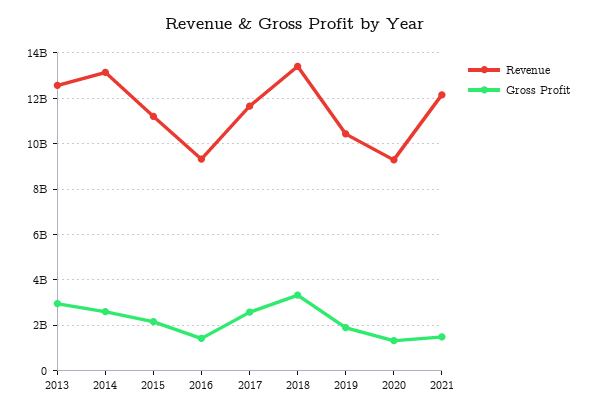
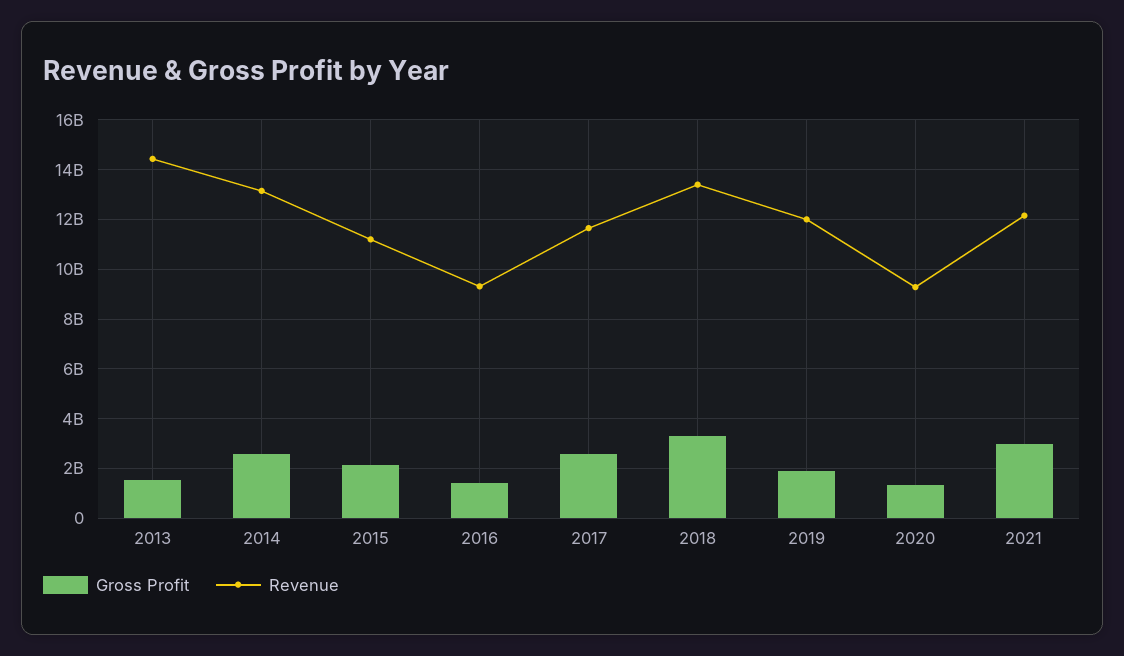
  {
    "Revenue": {
-     "2013": 12500000000,
+     "2013": 14500000000,
      "2014": 13250000000,
      "2015": 11250000000,
      "2016": 9250000000,
      "2017": 11750000000,
      "2018": 13500000000,
-     "2019": 10500000000,
+     "2019": 12000000000,
      "2020": 9250000000,
      "2021": 12250000000
    },
    "Gross Profit": {
-     "2013": 3000000000,
+     "2013": 1500000000,
      "2014": 2500000000,
      "2015": 2250000000,
      "2016": 1500000000,
      "2017": 2500000000,
      "2018": 3250000000,
      "2019": 2000000000,
      "2020": 1250000000,
-     "2021": 1500000000
+     "2021": 3000000000
    }
  }

